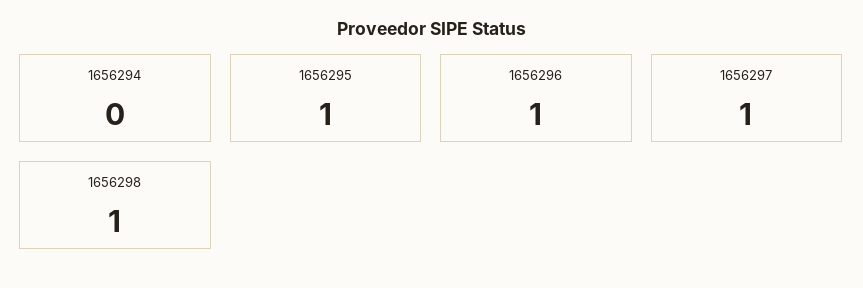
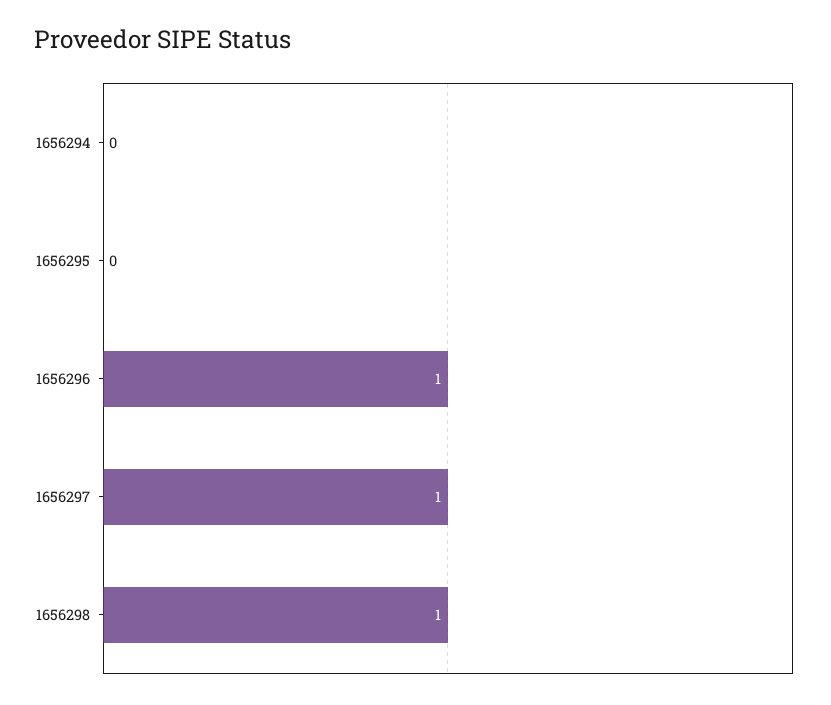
  {
    "1656294": 0,
-   "1656295": 1,
+   "1656295": 0,
    "1656296": 1,
    "1656297": 1,
    "1656298": 1
  }

